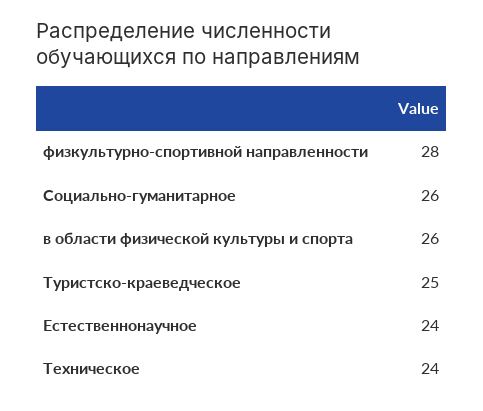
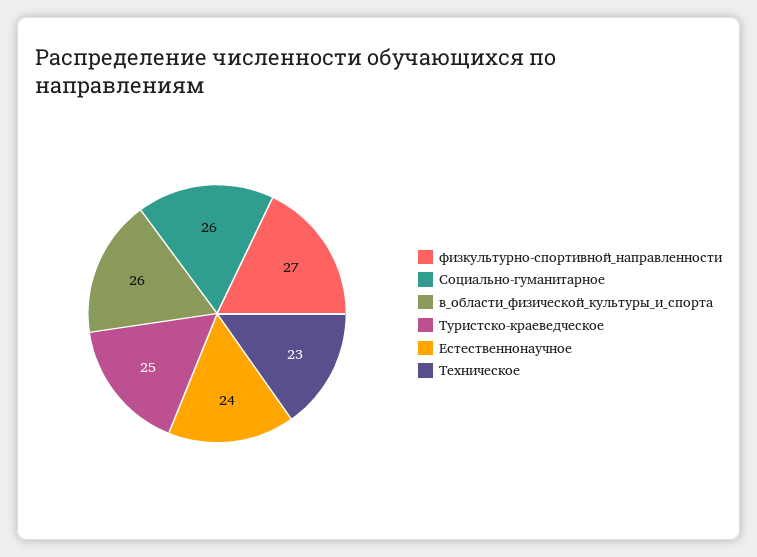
  {
-   "физкультурно-спортивной направленности": 28,
+   "физкультурно-спортивной направленности": 27,
    "Социально-гуманитарное": 26,
    "в области физической культуры и спорта": 26,
    "Туристско-краеведческое": 25,
    "Естественнонаучное": 24,
-   "Техническое": 24
+   "Техническое": 23
  }

